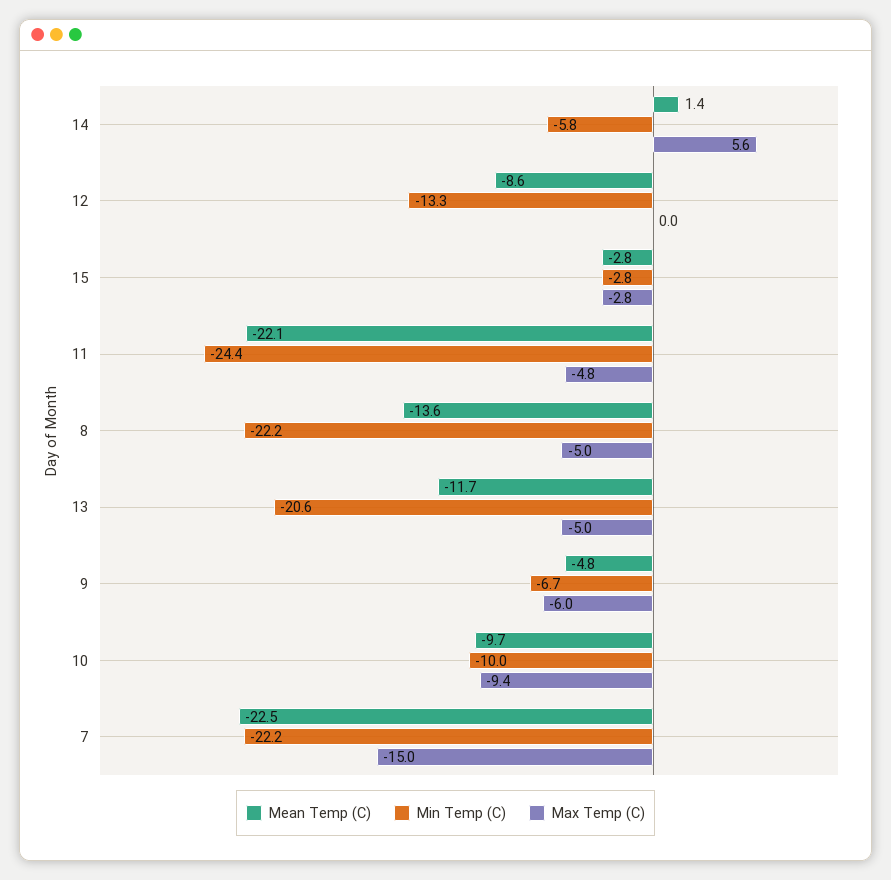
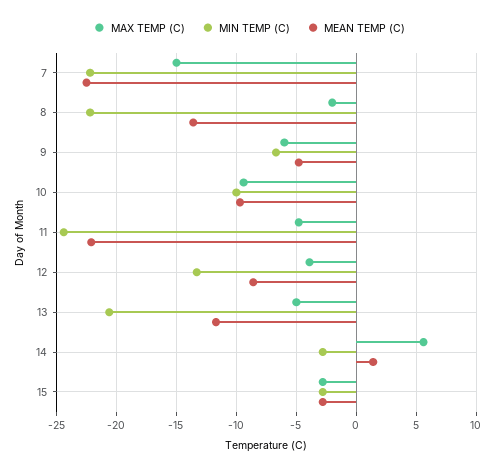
  {
    "Mean Temp (C)": {
      "14": 1.4,
      "12": -8.6,
      "15": -2.8,
      "11": -22.1,
      "8": -13.6,
      "13": -11.7,
      "9": -4.8,
      "10": -9.7,
      "7": -22.5
    },
    "Min Temp (C)": {
-     "14": -5.8,
+     "14": -3,
      "12": -13.3,
      "15": -2.8,
      "11": -24.4,
      "8": -22.2,
      "13": -20.6,
      "9": -6.7,
      "10": -10,
      "7": -22.2
    },
    "Max Temp (C)": {
      "14": 5.6,
-     "12": 0,
+     "12": -4,
      "15": -2.8,
      "11": -4.8,
-     "8": -5,
+     "8": -2,
      "13": -5,
      "9": -6,
      "10": -9.4,
      "7": -15
    }
  }

